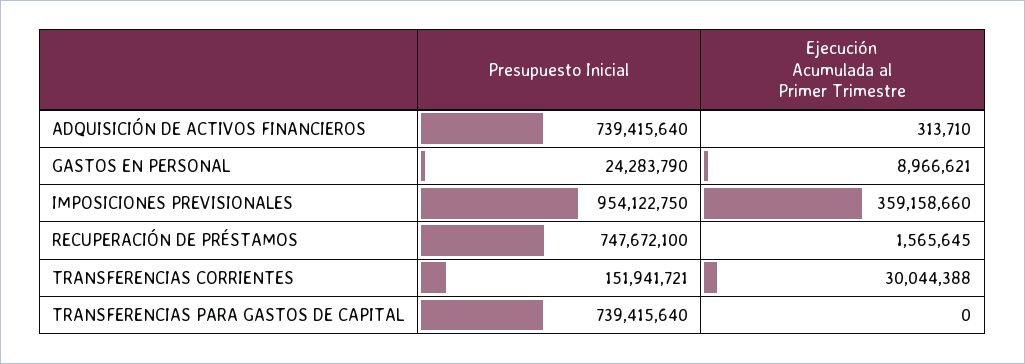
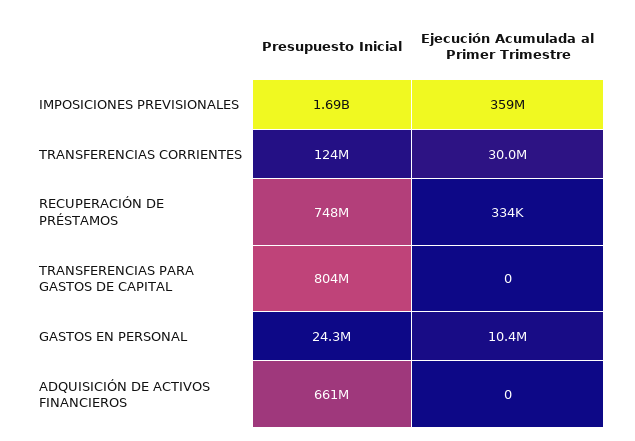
  {
    "Presupuesto Inicial": {
-     "ADQUISICIÓN DE ACTIVOS FINANCIEROS": 739415640,
+     "ADQUISICIÓN DE ACTIVOS FINANCIEROS": 661000000,
      "GASTOS EN PERSONAL": 24283790,
-     "IMPOSICIONES PREVISIONALES": 954122750,
+     "IMPOSICIONES PREVISIONALES": 1690000000,
      "RECUPERACIÓN DE PRÉSTAMOS": 747672100,
-     "TRANSFERENCIAS CORRIENTES": 151941721,
+     "TRANSFERENCIAS CORRIENTES": 124000000,
-     "TRANSFERENCIAS PARA GASTOS DE CAPITAL": 739415640
+     "TRANSFERENCIAS PARA GASTOS DE CAPITAL": 804000000
    },
    "Ejecución Acumulada al Primer Trimestre": {
-     "ADQUISICIÓN DE ACTIVOS FINANCIEROS": 313710,
+     "ADQUISICIÓN DE ACTIVOS FINANCIEROS": 0,
-     "GASTOS EN PERSONAL": 8966621,
+     "GASTOS EN PERSONAL": 10400000,
      "IMPOSICIONES PREVISIONALES": 359158660,
-     "RECUPERACIÓN DE PRÉSTAMOS": 1565645,
+     "RECUPERACIÓN DE PRÉSTAMOS": 334000,
      "TRANSFERENCIAS CORRIENTES": 30044388,
      "TRANSFERENCIAS PARA GASTOS DE CAPITAL": 0
    }
  }

